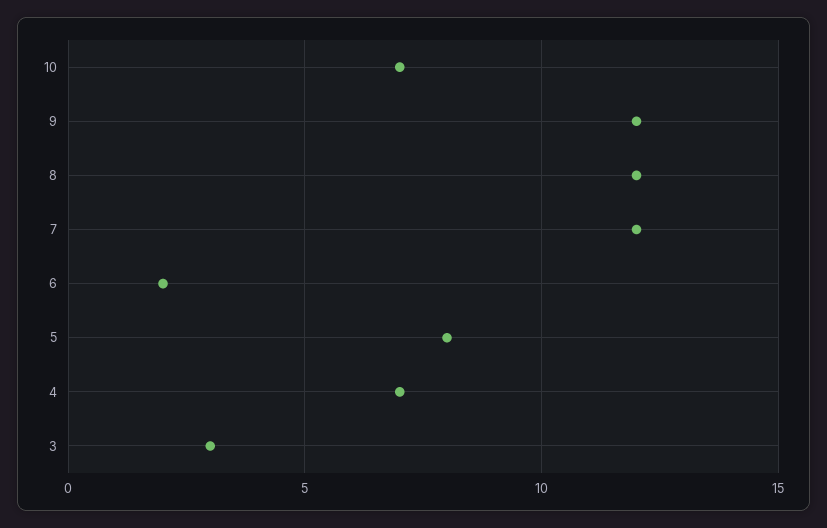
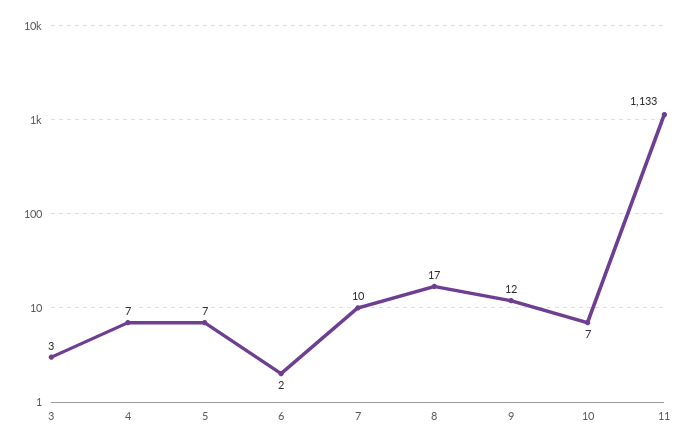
  {
    "10": 7,
    "9": 12,
-   "8": 12,
+   "8": 17,
-   "7": 12,
+   "7": 10,
    "6": 2,
-   "5": 8,
+   "5": 7,
    "4": 7,
-   "3": 3
+   "3": 3,
+   "11": 1133
  }

